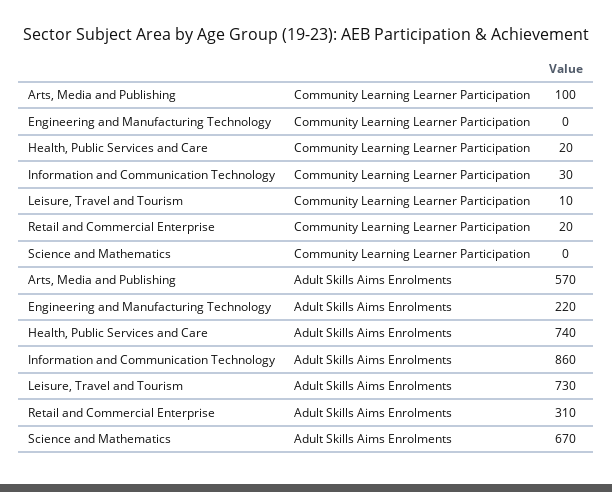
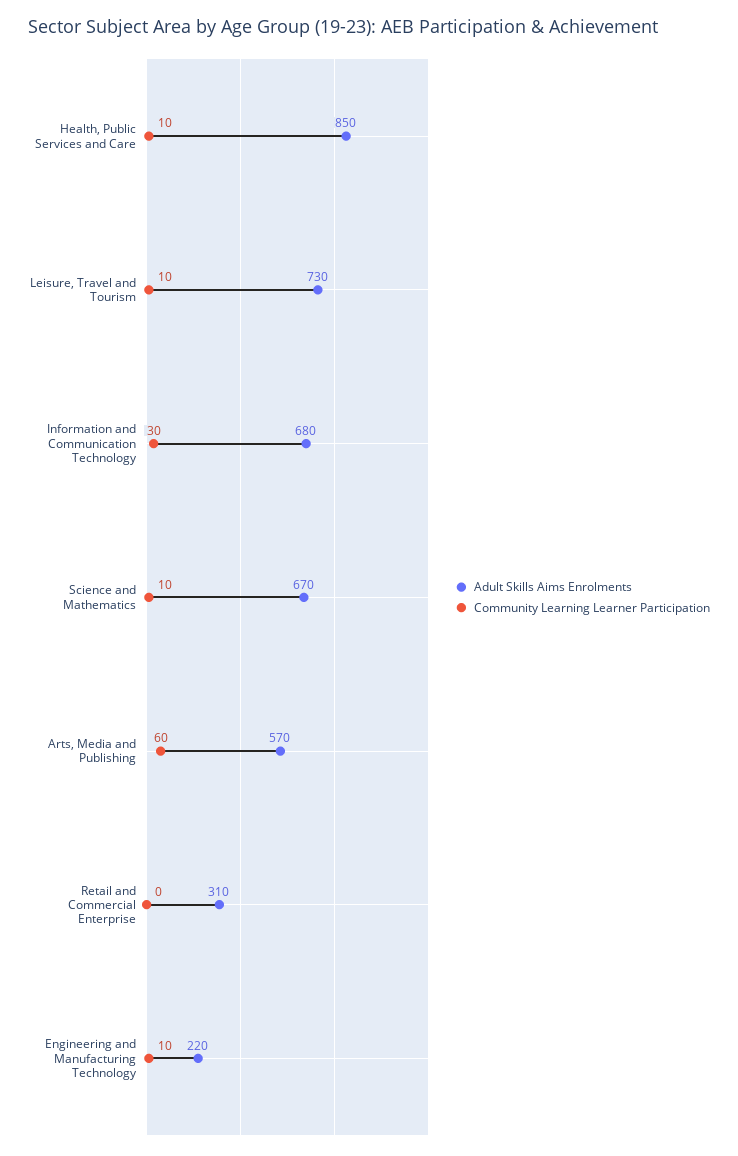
  {
    "Community Learning Learner Participation": {
-     "Arts, Media and Publishing": 100,
+     "Arts, Media and Publishing": 60,
-     "Engineering and Manufacturing Technology": 0,
+     "Engineering and Manufacturing Technology": 10,
-     "Health, Public Services and Care": 20,
+     "Health, Public Services and Care": 10,
      "Information and Communication Technology": 30,
      "Leisure, Travel and Tourism": 10,
-     "Retail and Commercial Enterprise": 20,
+     "Retail and Commercial Enterprise": 0,
-     "Science and Mathematics": 0
+     "Science and Mathematics": 10
    },
    "Adult Skills Aims Enrolments": {
      "Arts, Media and Publishing": 570,
      "Engineering and Manufacturing Technology": 220,
-     "Health, Public Services and Care": 740,
+     "Health, Public Services and Care": 850,
-     "Information and Communication Technology": 860,
+     "Information and Communication Technology": 680,
      "Leisure, Travel and Tourism": 730,
      "Retail and Commercial Enterprise": 310,
      "Science and Mathematics": 670
    }
  }

